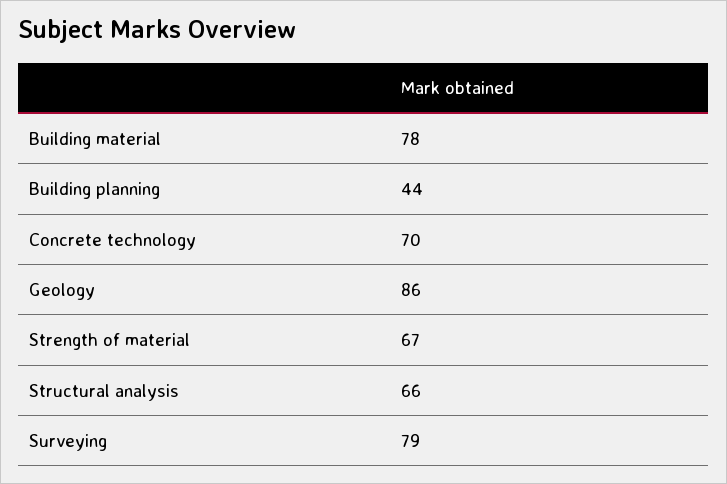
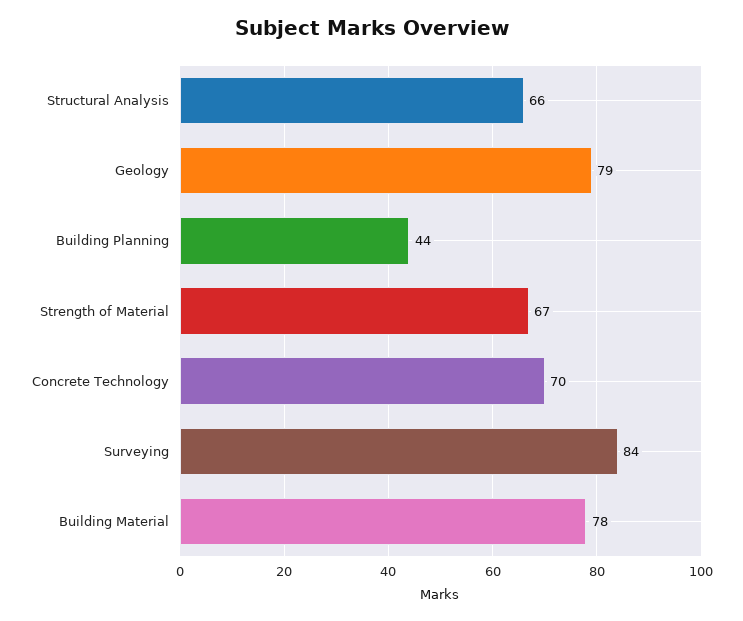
  {
    "Building material": 78,
    "Building planning": 44,
    "Concrete technology": 70,
-   "Geology": 86,
+   "Geology": 79,
    "Strength of material": 67,
    "Structural analysis": 66,
-   "Surveying": 79
+   "Surveying": 84
  }

